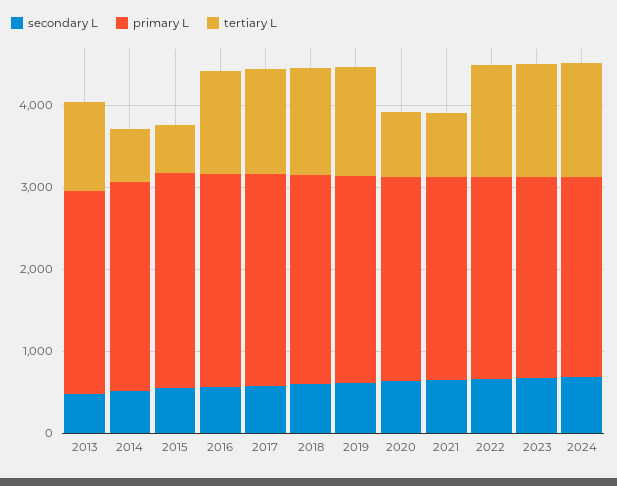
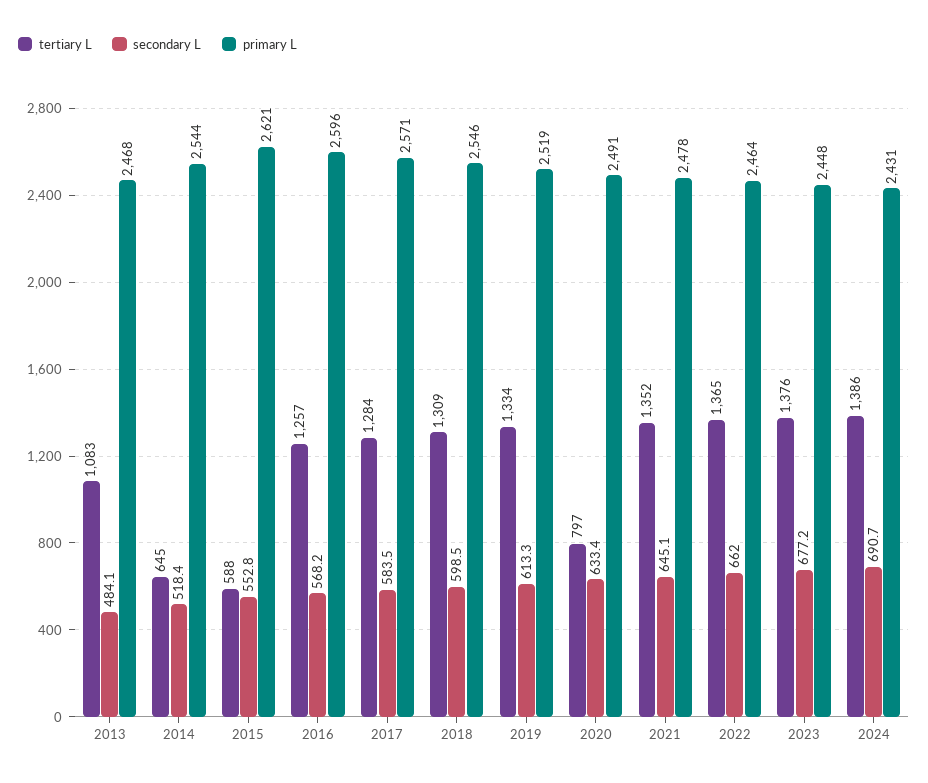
  {
    "secondary L": {
      "2013": 484.1,
      "2014": 518.4,
      "2015": 552.8,
      "2016": 568.2,
      "2017": 583.5,
      "2018": 598.5,
      "2019": 613.3,
      "2020": 633.4,
      "2021": 645.1,
      "2022": 662,
      "2023": 677.2,
      "2024": 690.7
    },
    "primary L": {
      "2013": 2468,
      "2014": 2544,
      "2015": 2621,
      "2016": 2596,
      "2017": 2571,
      "2018": 2546,
      "2019": 2519,
      "2020": 2491,
      "2021": 2478,
      "2022": 2464,
      "2023": 2448,
      "2024": 2431
    },
    "tertiary L": {
      "2013": 1083,
      "2014": 645,
      "2015": 588,
      "2016": 1257,
      "2017": 1284,
      "2018": 1309,
      "2019": 1334,
      "2020": 797,
-     "2021": 800,
+     "2021": 1352,
      "2022": 1365,
      "2023": 1376,
      "2024": 1386
    }
  }

